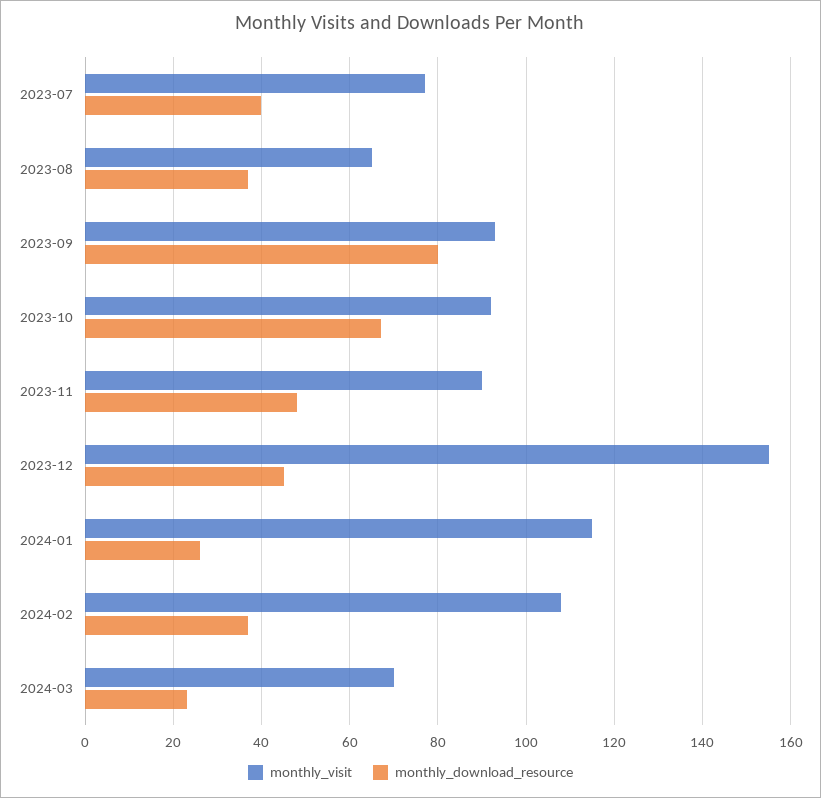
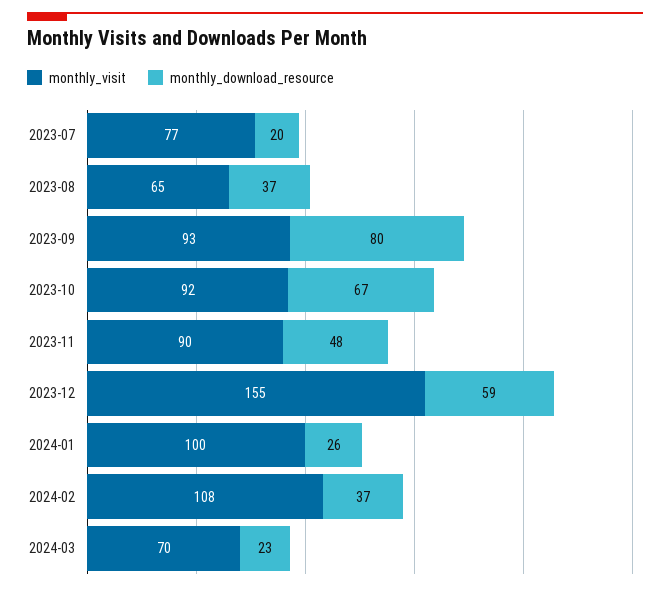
  {
    "monthly_visit": {
      "2023-07": 77,
      "2023-08": 65,
      "2023-09": 93,
      "2023-10": 92,
      "2023-11": 90,
      "2023-12": 155,
-     "2024-01": 115,
+     "2024-01": 100,
      "2024-02": 108,
      "2024-03": 70
    },
    "monthly_download_resource": {
-     "2023-07": 40,
+     "2023-07": 20,
      "2023-08": 37,
      "2023-09": 80,
      "2023-10": 67,
      "2023-11": 48,
-     "2023-12": 45,
+     "2023-12": 59,
      "2024-01": 26,
      "2024-02": 37,
      "2024-03": 23
    }
  }

